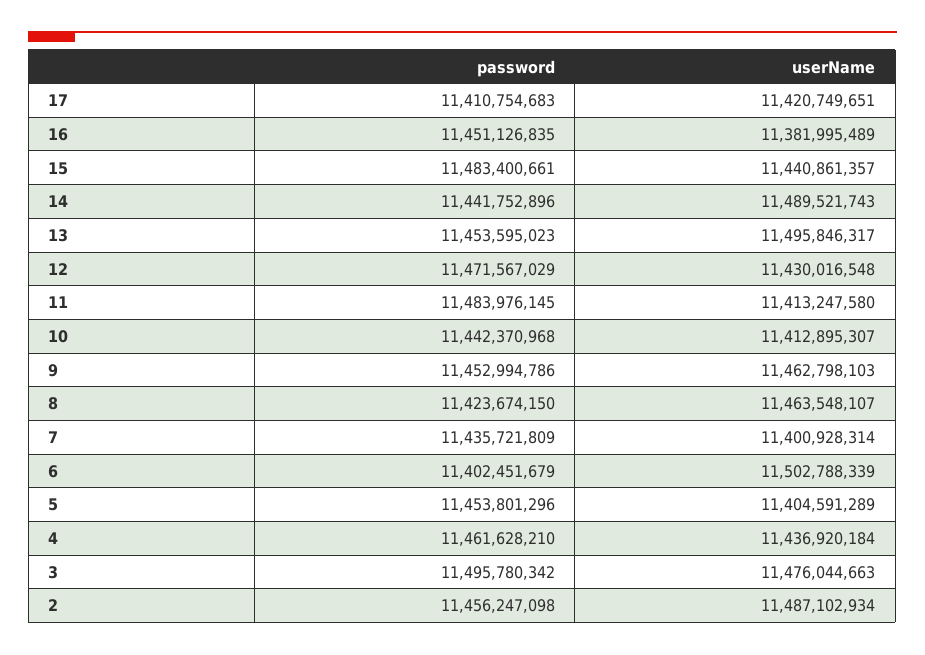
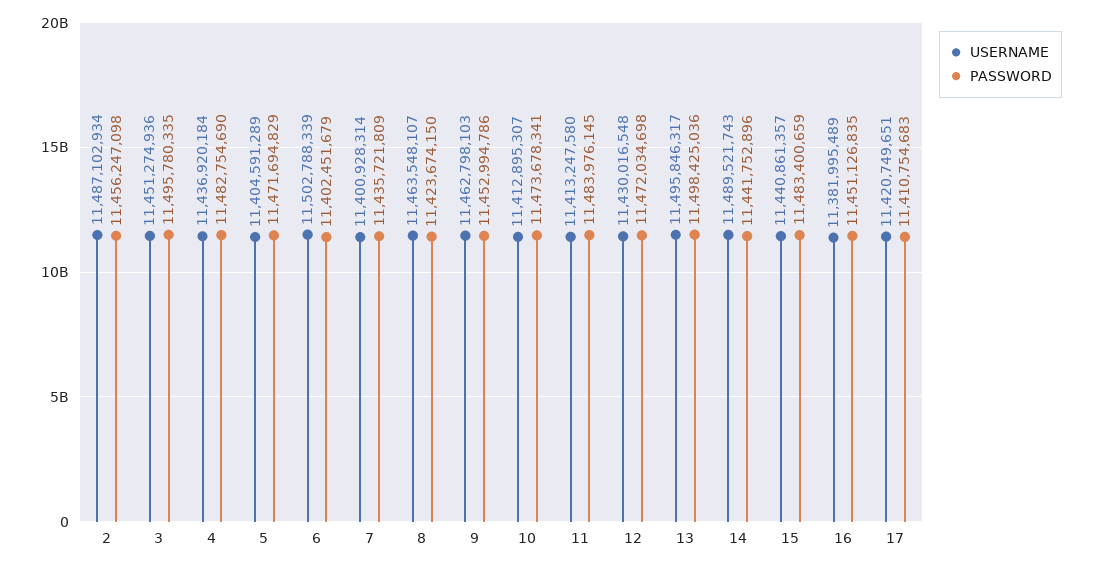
  {
    "password": {
      "17": 11410754683,
      "16": 11451126835,
-     "15": 11483400661,
+     "15": 11483400659,
      "14": 11441752896,
-     "13": 11453595023,
+     "13": 11498425036,
-     "12": 11471567029,
+     "12": 11472034698,
      "11": 11483976145,
-     "10": 11442370968,
+     "10": 11473678341,
      "9": 11452994786,
      "8": 11423674150,
      "7": 11435721809,
      "6": 11402451679,
-     "5": 11453801296,
+     "5": 11471694829,
-     "4": 11461628210,
+     "4": 11482754690,
-     "3": 11495780342,
+     "3": 11495780335,
      "2": 11456247098
    },
    "userName": {
      "17": 11420749651,
      "16": 11381995489,
      "15": 11440861357,
      "14": 11489521743,
      "13": 11495846317,
      "12": 11430016548,
      "11": 11413247580,
      "10": 11412895307,
      "9": 11462798103,
      "8": 11463548107,
      "7": 11400928314,
      "6": 11502788339,
      "5": 11404591289,
      "4": 11436920184,
-     "3": 11476044663,
+     "3": 11451274936,
      "2": 11487102934
    }
  }

